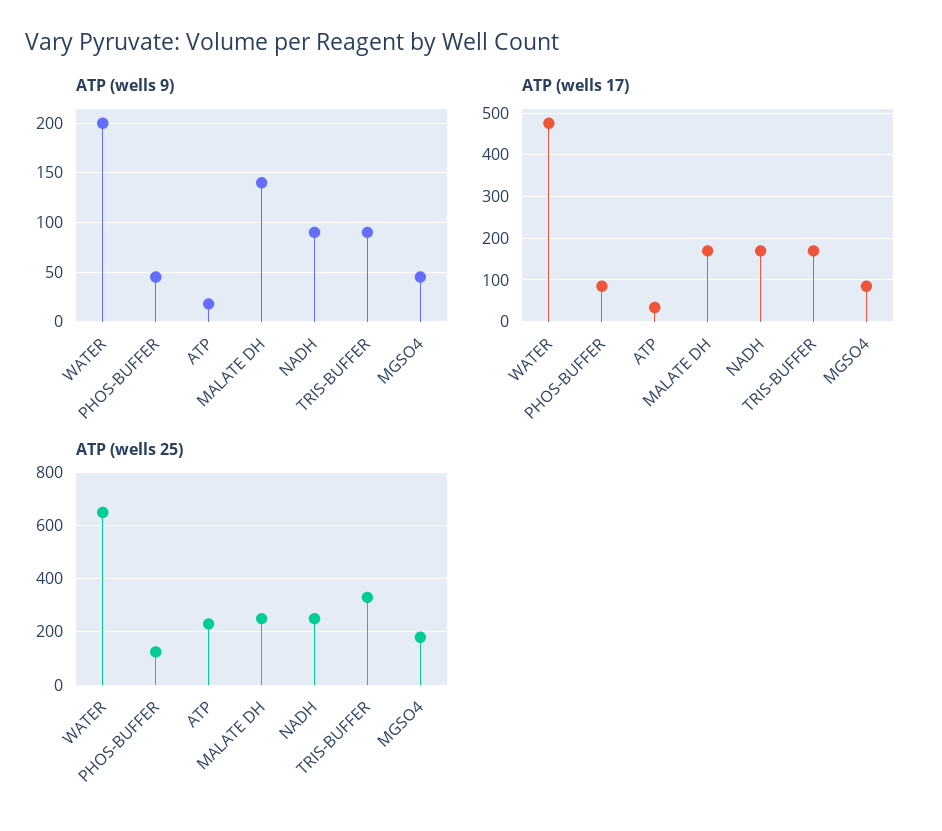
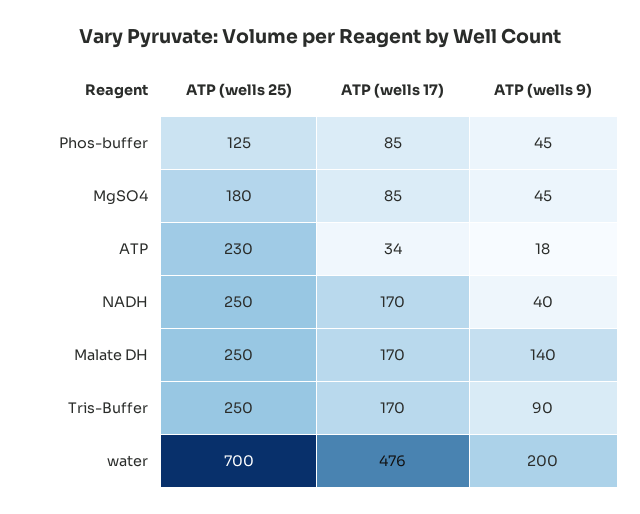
  {
    "ATP (wells 9)": {
      "WATER": 200,
      "PHOS-BUFFER": 45,
      "ATP": 18,
      "MALATE DH": 140,
-     "NADH": 90,
+     "NADH": 40,
      "TRIS-BUFFER": 90,
      "MGSO4": 45
    },
    "ATP (wells 17)": {
      "WATER": 476,
      "PHOS-BUFFER": 85,
      "ATP": 34,
      "MALATE DH": 170,
      "NADH": 170,
      "TRIS-BUFFER": 170,
      "MGSO4": 85
    },
    "ATP (wells 25)": {
-     "WATER": 650,
+     "WATER": 700,
      "PHOS-BUFFER": 125,
      "ATP": 230,
      "MALATE DH": 250,
      "NADH": 250,
-     "TRIS-BUFFER": 325,
+     "TRIS-BUFFER": 250,
      "MGSO4": 180
    }
  }

